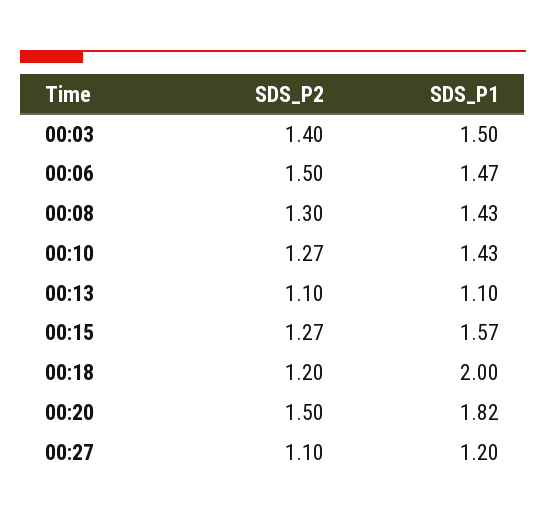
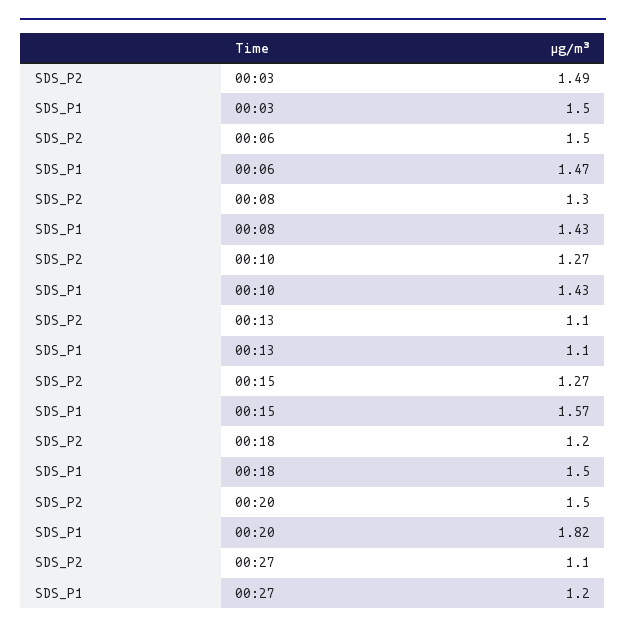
  {
    "SDS_P2": {
-     "00:03": 1.4,
+     "00:03": 1.49,
      "00:06": 1.5,
      "00:08": 1.3,
      "00:10": 1.27,
      "00:13": 1.1,
      "00:15": 1.27,
      "00:18": 1.2,
      "00:20": 1.5,
      "00:27": 1.1
    },
    "SDS_P1": {
      "00:03": 1.5,
      "00:06": 1.47,
      "00:08": 1.43,
      "00:10": 1.43,
      "00:13": 1.1,
      "00:15": 1.57,
-     "00:18": 2,
+     "00:18": 1.5,
      "00:20": 1.82,
      "00:27": 1.2
    }
  }

